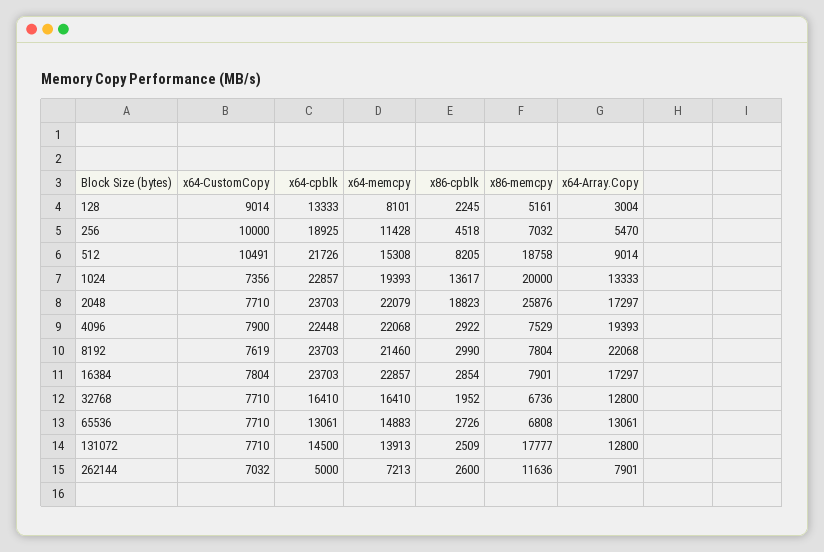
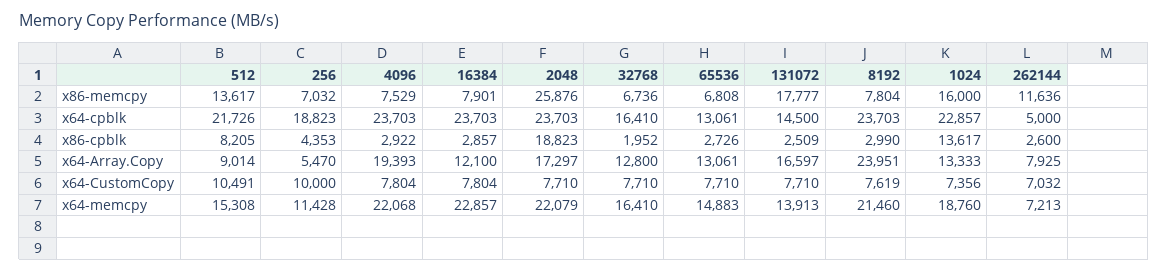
  {
    "x64-CustomCopy": {
-     "128": 9014,
      "256": 10000,
      "512": 10491,
      "1024": 7356,
      "2048": 7710,
-     "4096": 7900,
+     "4096": 7804,
      "8192": 7619,
      "16384": 7804,
      "32768": 7710,
      "65536": 7710,
      "131072": 7710,
      "262144": 7032
    },
    "x64-cpblk": {
-     "128": 13333,
-     "256": 18925,
+     "256": 18823,
      "512": 21726,
      "1024": 22857,
      "2048": 23703,
-     "4096": 22448,
+     "4096": 23703,
      "8192": 23703,
      "16384": 23703,
      "32768": 16410,
      "65536": 13061,
      "131072": 14500,
      "262144": 5000
    },
    "x64-memcpy": {
-     "128": 8101,
      "256": 11428,
      "512": 15308,
-     "1024": 19393,
+     "1024": 18760,
      "2048": 22079,
      "4096": 22068,
      "8192": 21460,
      "16384": 22857,
      "32768": 16410,
      "65536": 14883,
      "131072": 13913,
      "262144": 7213
    },
    "x86-cpblk": {
-     "128": 2245,
-     "256": 4518,
+     "256": 4353,
      "512": 8205,
      "1024": 13617,
      "2048": 18823,
      "4096": 2922,
      "8192": 2990,
-     "16384": 2854,
+     "16384": 2857,
      "32768": 1952,
      "65536": 2726,
      "131072": 2509,
      "262144": 2600
    },
    "x86-memcpy": {
-     "128": 5161,
      "256": 7032,
-     "512": 18758,
+     "512": 13617,
-     "1024": 20000,
+     "1024": 16000,
      "2048": 25876,
      "4096": 7529,
      "8192": 7804,
      "16384": 7901,
      "32768": 6736,
      "65536": 6808,
      "131072": 17777,
      "262144": 11636
    },
    "x64-Array.Copy": {
-     "128": 3004,
      "256": 5470,
      "512": 9014,
      "1024": 13333,
      "2048": 17297,
      "4096": 19393,
-     "8192": 22068,
+     "8192": 23951,
-     "16384": 17297,
+     "16384": 12100,
      "32768": 12800,
      "65536": 13061,
-     "131072": 12800,
+     "131072": 16597,
-     "262144": 7901
+     "262144": 7925
    }
  }

